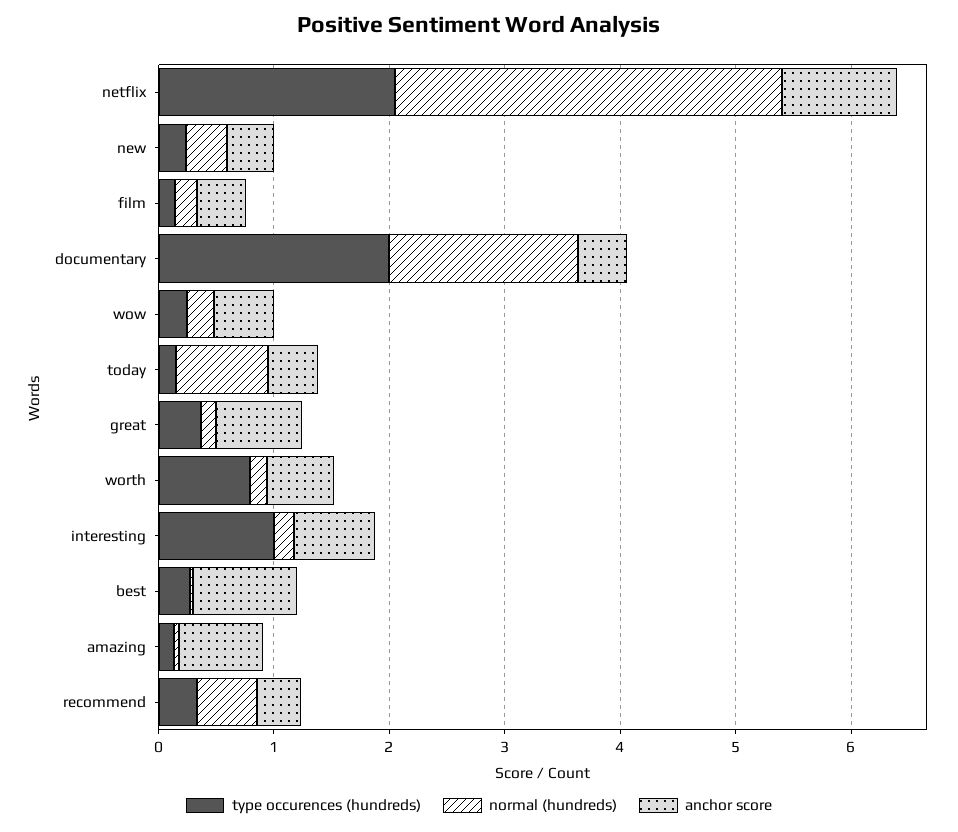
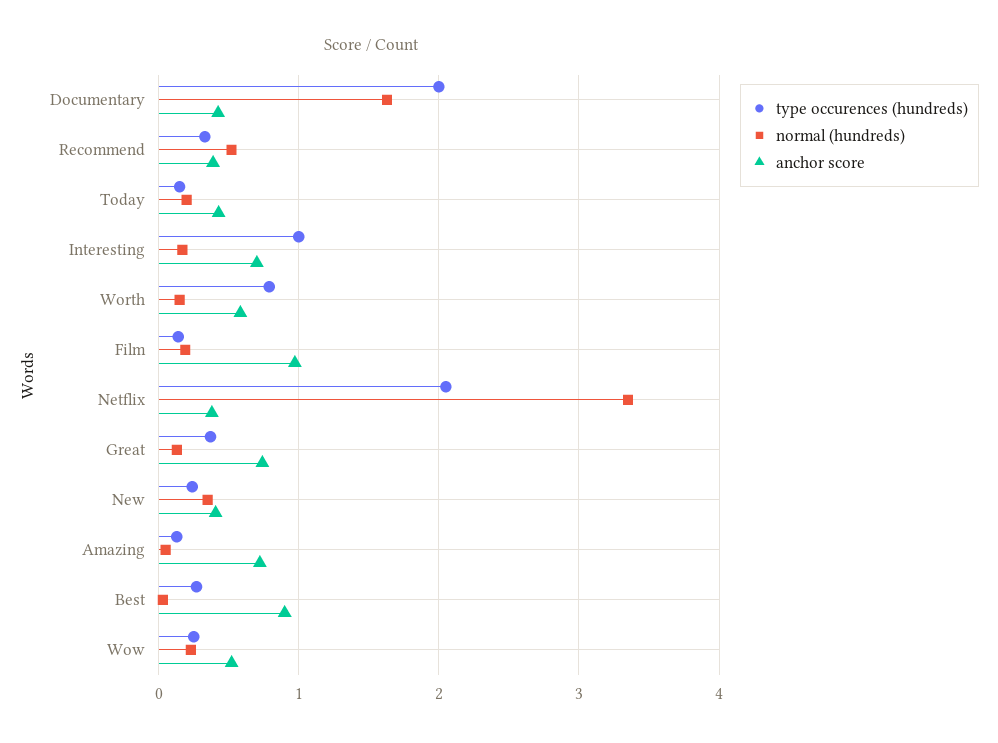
  {
    "type occurences (hundreds)": {
      "netflix": 2.1,
      "new": 0.2,
      "film": 0.1,
      "documentary": 2,
      "wow": 0.3,
      "today": 0.2,
      "great": 0.4,
      "worth": 0.8,
      "interesting": 1,
      "best": 0.3,
      "amazing": 0.1,
      "recommend": 0.3
    },
    "normal (hundreds)": {
      "netflix": 3.4,
      "new": 0.4,
      "film": 0.2,
      "documentary": 1.6,
      "wow": 0.2,
-     "today": 0.8,
+     "today": 0.2,
      "great": 0.1,
      "worth": 0.2,
      "interesting": 0.2,
      "best": 0,
      "amazing": 0.1,
      "recommend": 0.5
    },
    "anchor score": {
-     "netflix": 1,
+     "netflix": 0.4,
      "new": 0.4,
-     "film": 0.4,
+     "film": 1,
      "documentary": 0.4,
      "wow": 0.5,
      "today": 0.4,
      "great": 0.7,
      "worth": 0.6,
      "interesting": 0.7,
      "best": 0.9,
      "amazing": 0.7,
      "recommend": 0.4
    }
  }

